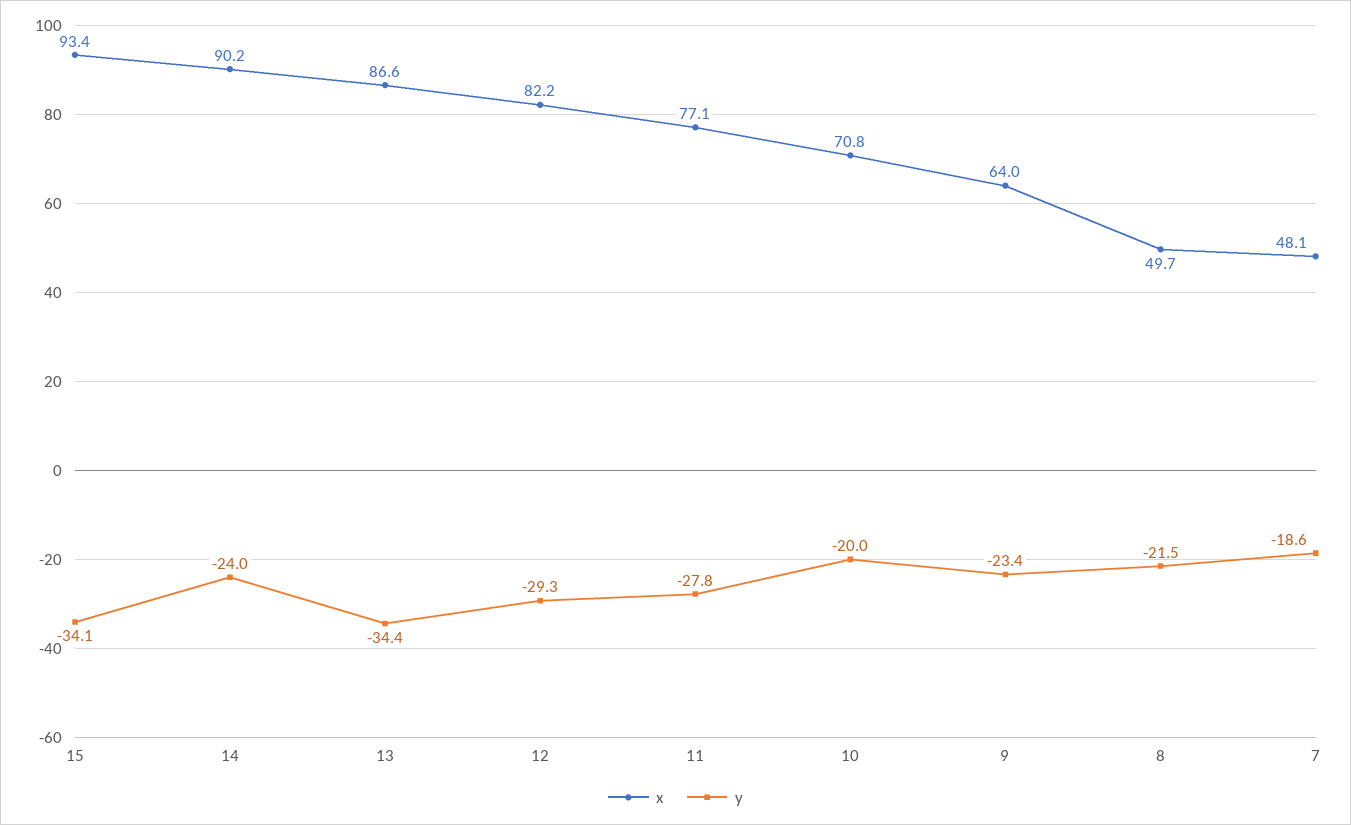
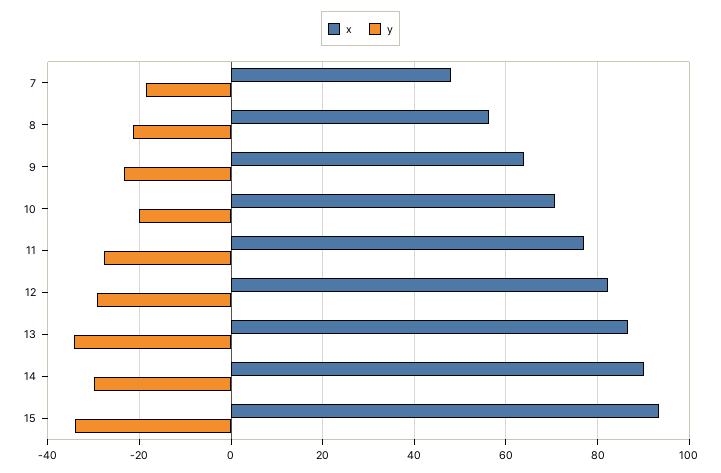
  {
    "x": {
      "15": 93.4,
      "14": 90.2,
      "13": 86.6,
      "12": 82.2,
      "11": 77.1,
      "10": 70.8,
      "9": 64,
-     "8": 49.7,
+     "8": 56,
      "7": 48.1
    },
    "y": {
      "15": -34.1,
-     "14": -24,
+     "14": -30,
      "13": -34.4,
      "12": -29.3,
      "11": -27.8,
      "10": -20,
      "9": -23.4,
      "8": -21.5,
      "7": -18.6
    }
  }

